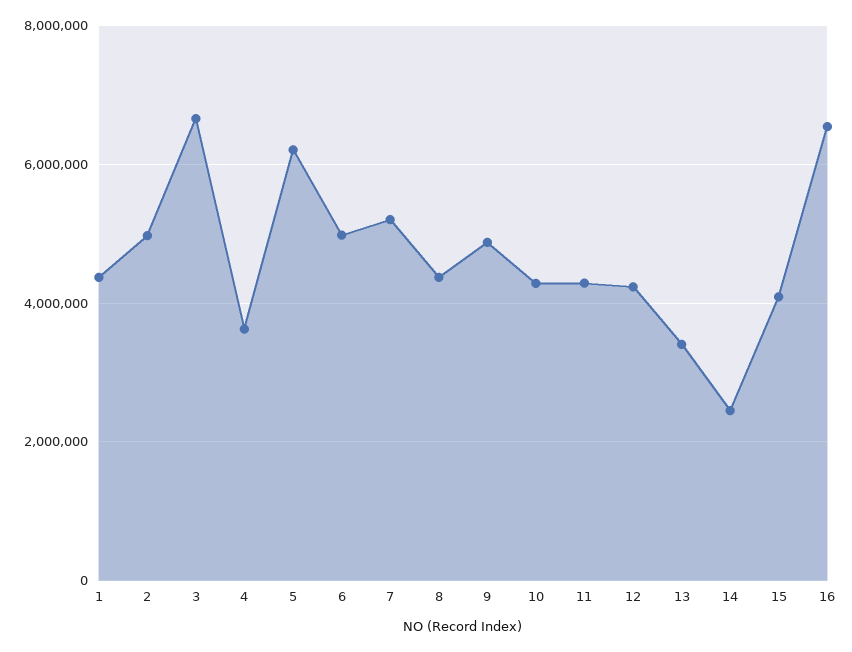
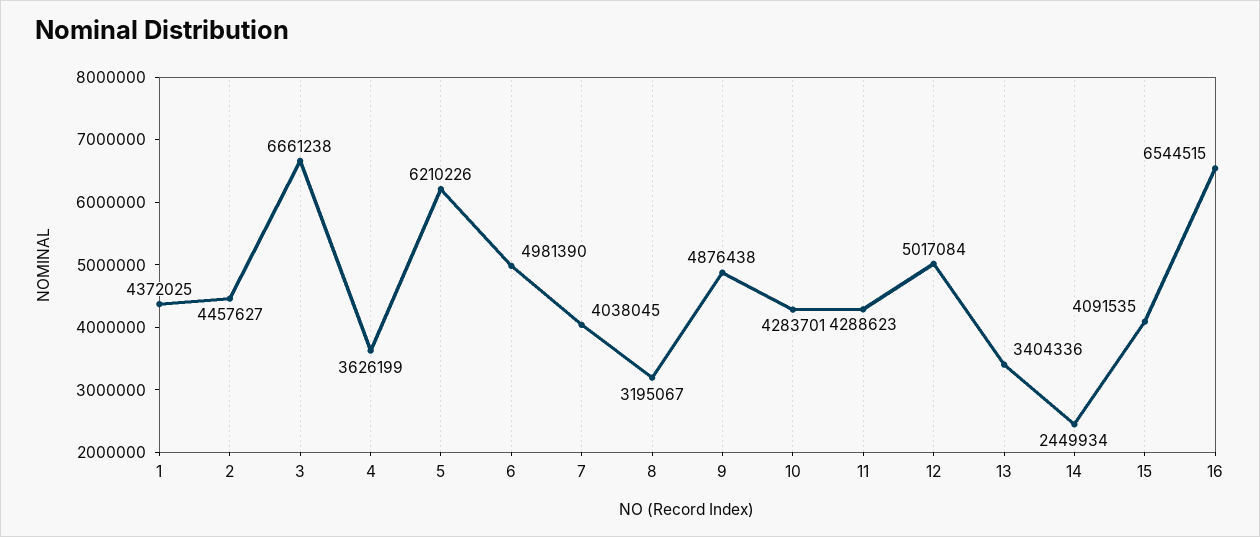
  {
    "1": 4372025,
-   "2": 5000000,
+   "2": 4457627,
    "3": 6661238,
    "4": 3626199,
    "5": 6210226,
    "6": 4981390,
-   "7": 5200000,
+   "7": 4038045,
-   "8": 4400000,
+   "8": 3195067,
    "9": 4876438,
    "10": 4283701,
    "11": 4288623,
-   "12": 4200000,
+   "12": 5017084,
    "13": 3404336,
    "14": 2449934,
    "15": 4091535,
    "16": 6544515
  }

